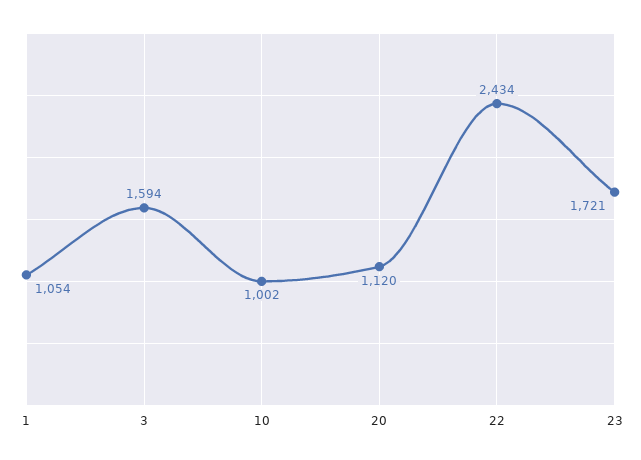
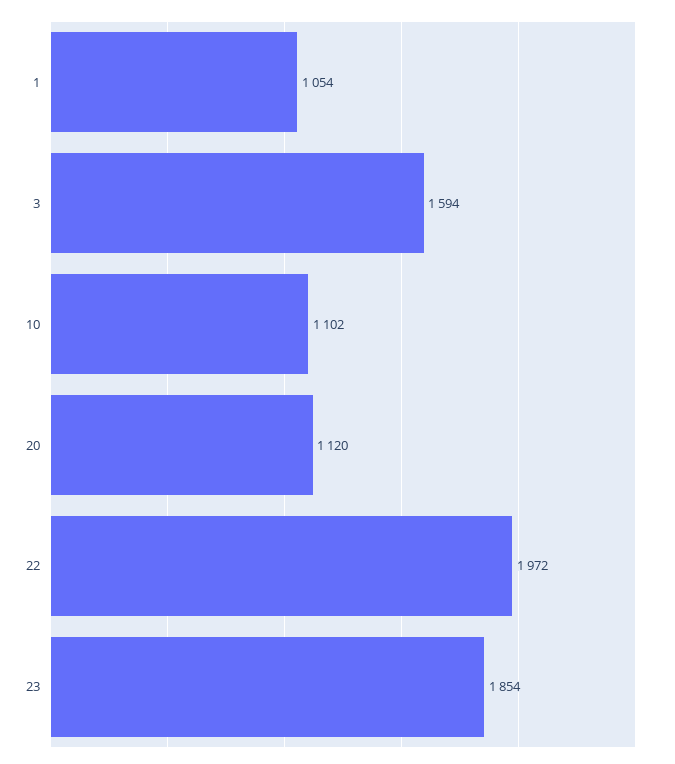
  {
    "1": 1054,
    "3": 1594,
-   "10": 1002,
+   "10": 1102,
    "20": 1120,
-   "22": 2434,
+   "22": 1972,
-   "23": 1721
+   "23": 1854
  }

